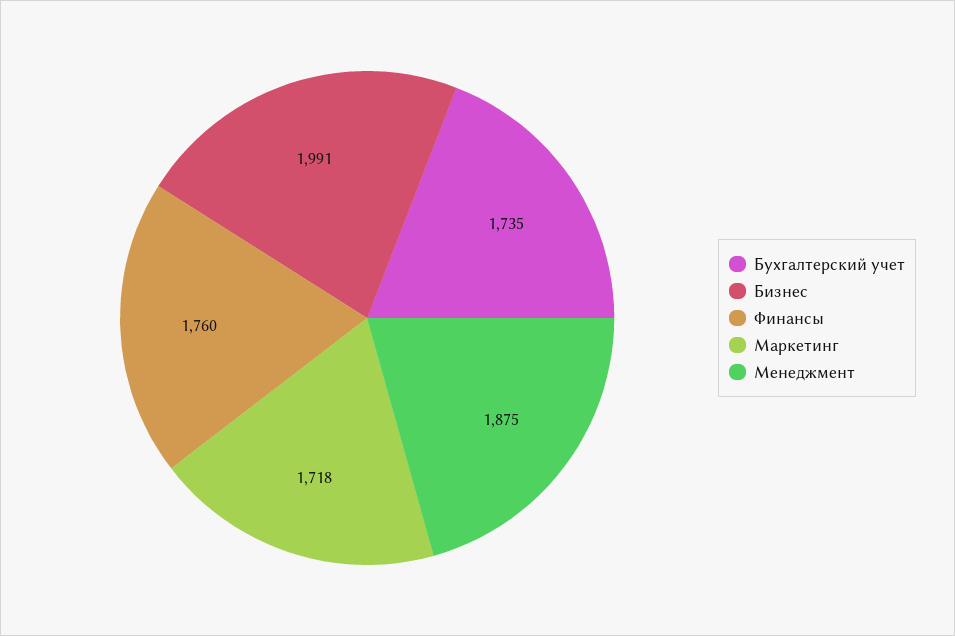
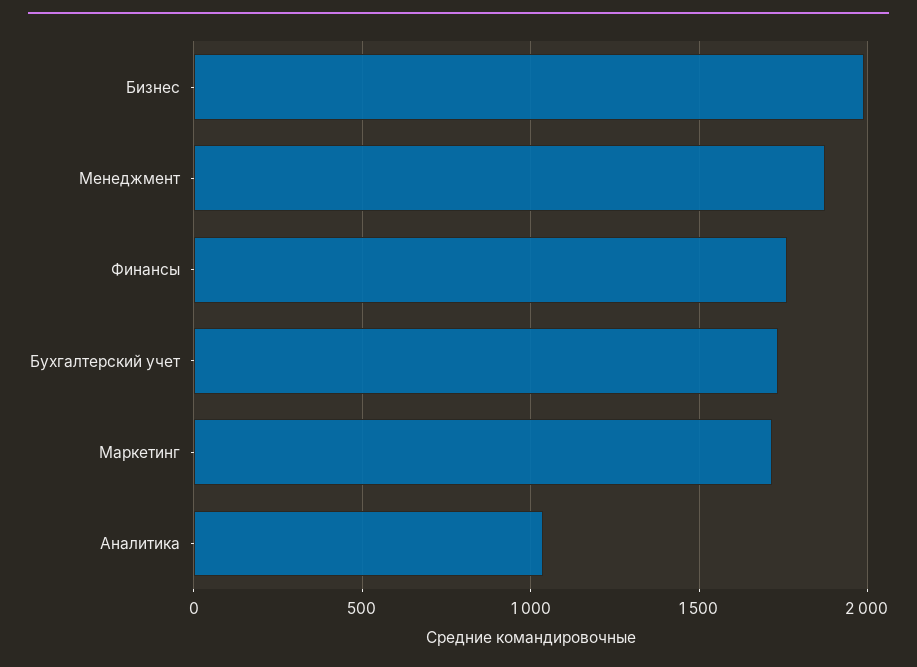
  {
    "Бухгалтерский учет": 1735,
    "Бизнес": 1991,
    "Финансы": 1760,
    "Маркетинг": 1718,
-   "Менеджмент": 1875
+   "Менеджмент": 1875,
+   "Аналитика": 1050
  }

